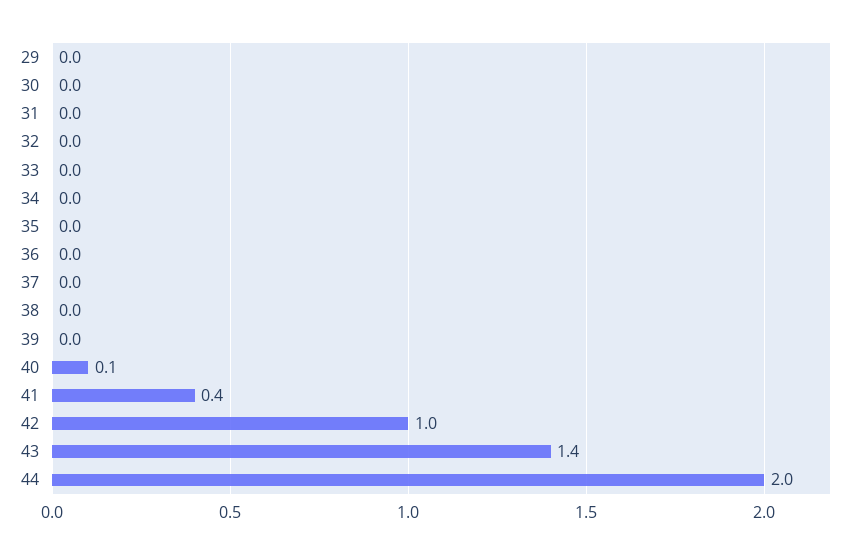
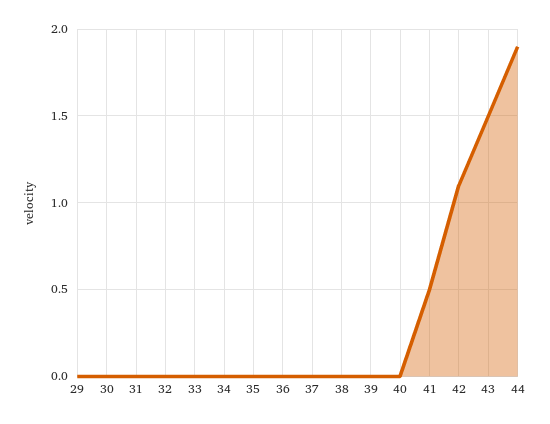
  {
    "29": 0,
    "30": 0,
    "31": 0,
    "32": 0,
    "33": 0,
    "34": 0,
    "35": 0,
    "36": 0,
    "37": 0,
    "38": 0,
    "39": 0,
-   "40": 0.1,
+   "40": 0,
-   "41": 0.4,
+   "41": 0.5,
-   "42": 1,
+   "42": 1.1,
-   "43": 1.4,
+   "43": 1.5,
-   "44": 2
+   "44": 1.9
  }

